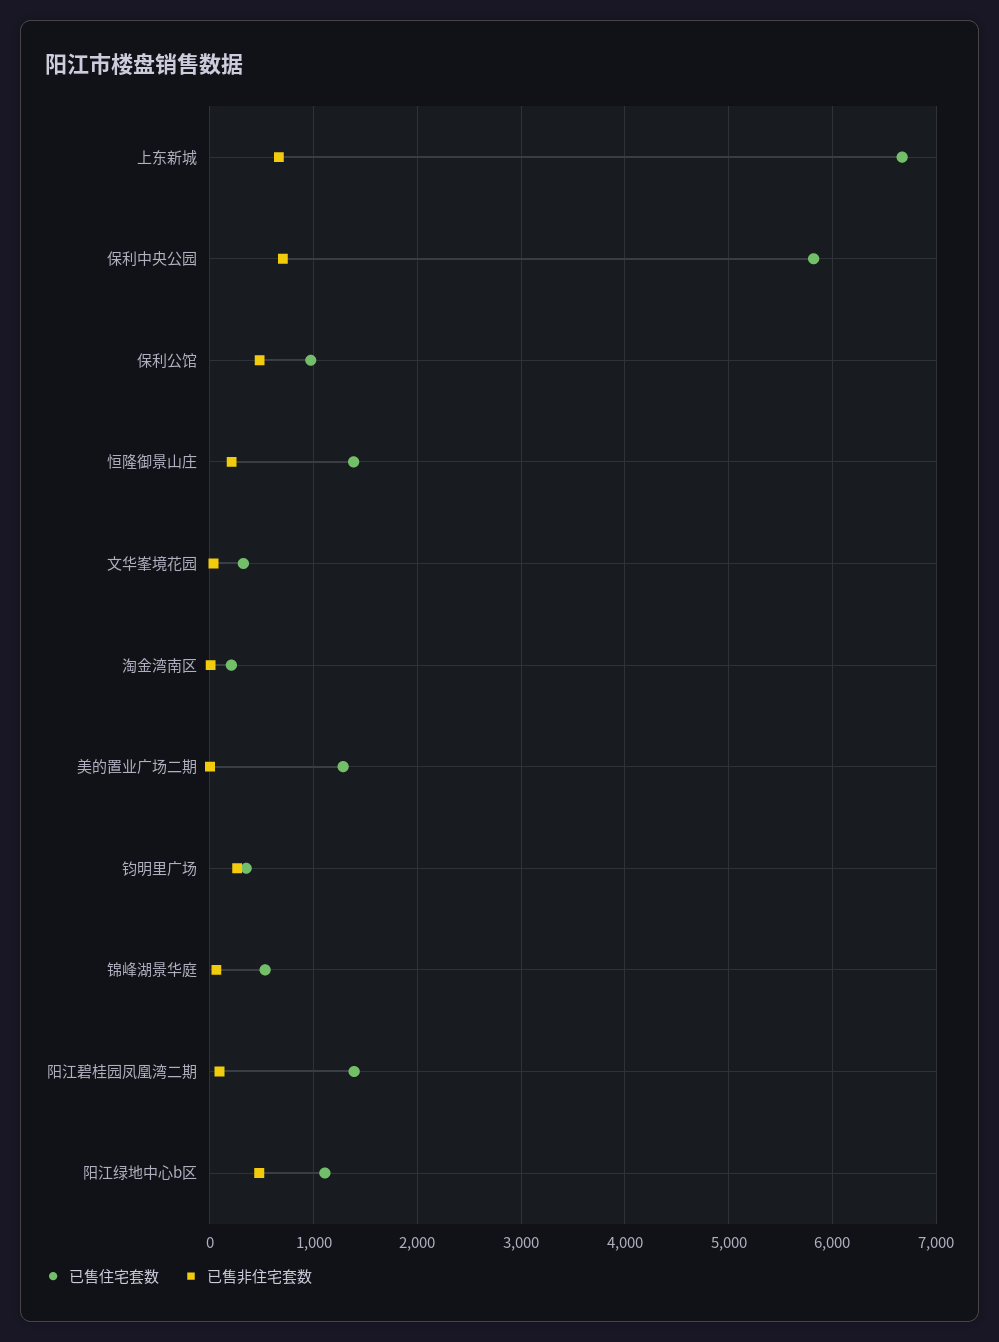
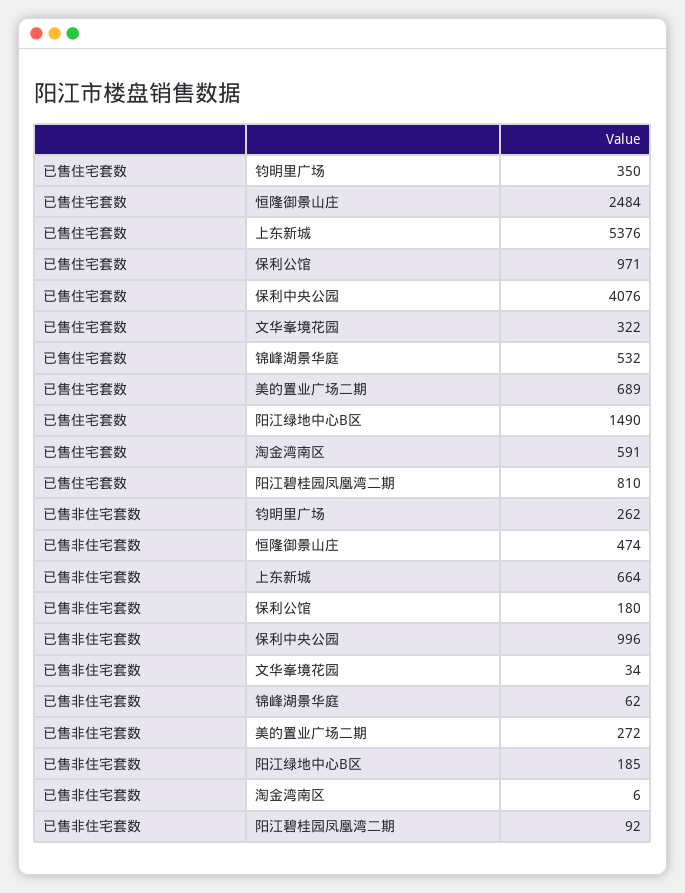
  {
    "已售住宅套数": {
-     "上东新城": 6700,
+     "上东新城": 5376,
-     "保利中央公园": 5800,
+     "保利中央公园": 4076,
      "保利公馆": 971,
-     "恒隆御景山庄": 1400,
+     "恒隆御景山庄": 2484,
      "文华峯境花园": 322,
-     "淘金湾南区": 200,
+     "淘金湾南区": 591,
-     "美的置业广场二期": 1300,
+     "美的置业广场二期": 689,
      "钧明里广场": 350,
      "锦峰湖景华庭": 532,
-     "阳江碧桂园凤凰湾二期": 1400,
+     "阳江碧桂园凤凰湾二期": 810,
-     "阳江绿地中心b区": 1100
+     "阳江绿地中心b区": 1490
    },
    "已售非住宅套数": {
      "上东新城": 664,
-     "保利中央公园": 700,
+     "保利中央公园": 996,
-     "保利公馆": 500,
+     "保利公馆": 180,
-     "恒隆御景山庄": 200,
+     "恒隆御景山庄": 474,
      "文华峯境花园": 34,
      "淘金湾南区": 6,
-     "美的置业广场二期": 0,
+     "美的置业广场二期": 272,
      "钧明里广场": 262,
      "锦峰湖景华庭": 62,
      "阳江碧桂园凤凰湾二期": 92,
-     "阳江绿地中心b区": 500
+     "阳江绿地中心b区": 185
    }
  }

